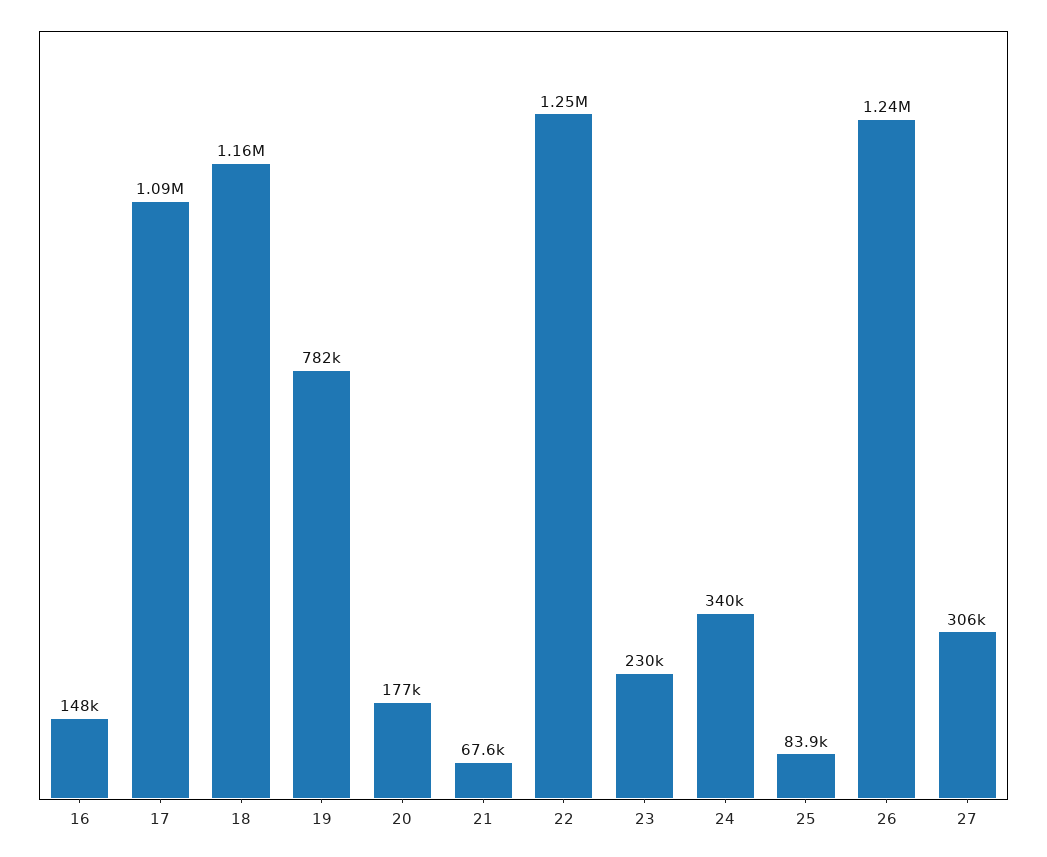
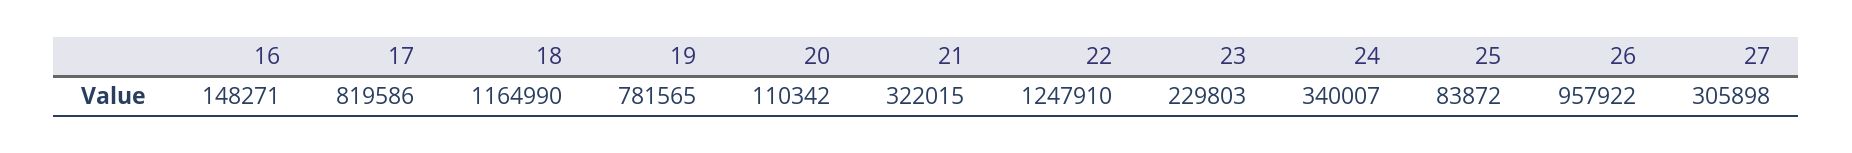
  {
    "16": 148271,
-   "17": 1090000,
+   "17": 819586,
    "18": 1164990,
    "19": 781565,
-   "20": 177000,
+   "20": 110342,
-   "21": 67600,
+   "21": 322015,
    "22": 1247910,
    "23": 229803,
    "24": 340007,
    "25": 83872,
-   "26": 1240000,
+   "26": 957922,
    "27": 305898
  }

